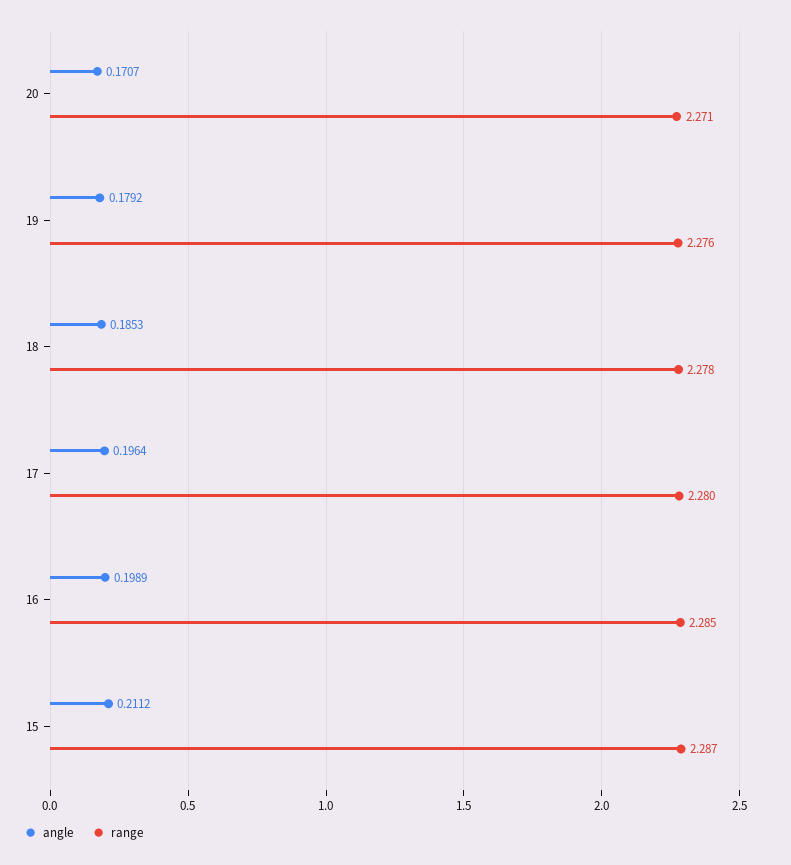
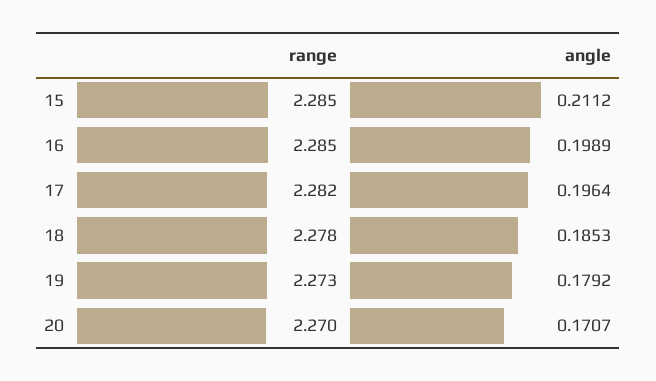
  {
    "angle": {
      "20": 0.1707,
      "19": 0.1792,
      "18": 0.1853,
      "17": 0.1964,
      "16": 0.1989,
      "15": 0.2112
    },
    "range": {
-     "20": 2.271,
+     "20": 2.27,
-     "19": 2.276,
+     "19": 2.273,
      "18": 2.278,
-     "17": 2.28,
+     "17": 2.282,
      "16": 2.285,
-     "15": 2.287
+     "15": 2.285
    }
  }

